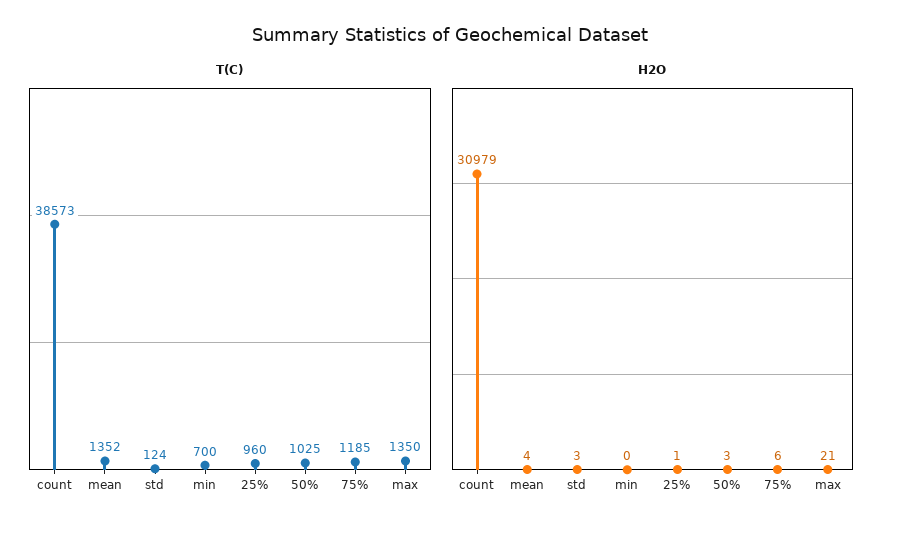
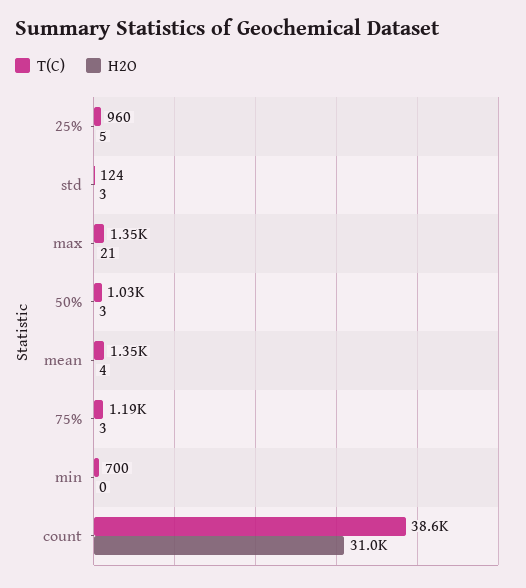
  {
    "T(C)": {
      "count": 38573,
      "mean": 1352,
      "std": 124,
      "min": 700,
      "25%": 960,
      "50%": 1025,
      "75%": 1185,
      "max": 1350
    },
    "H2O": {
      "count": 30979,
      "mean": 4,
      "std": 3,
      "min": 0,
-     "25%": 1,
+     "25%": 5,
      "50%": 3,
-     "75%": 6,
+     "75%": 3,
      "max": 21
    }
  }

